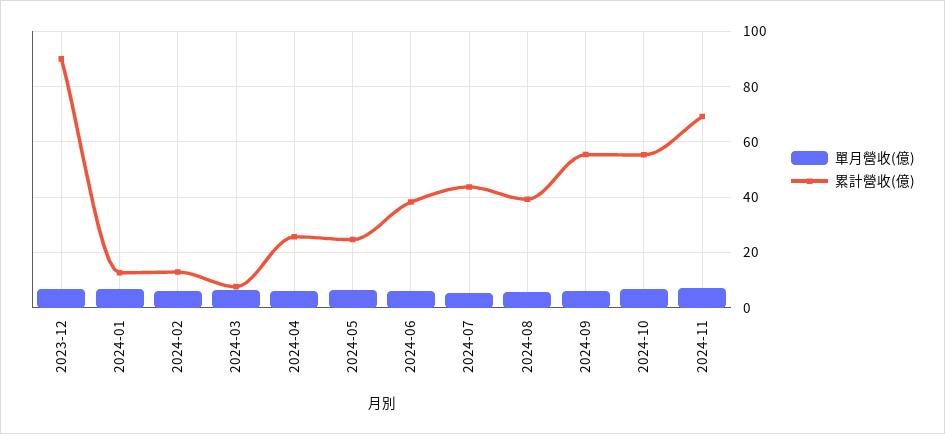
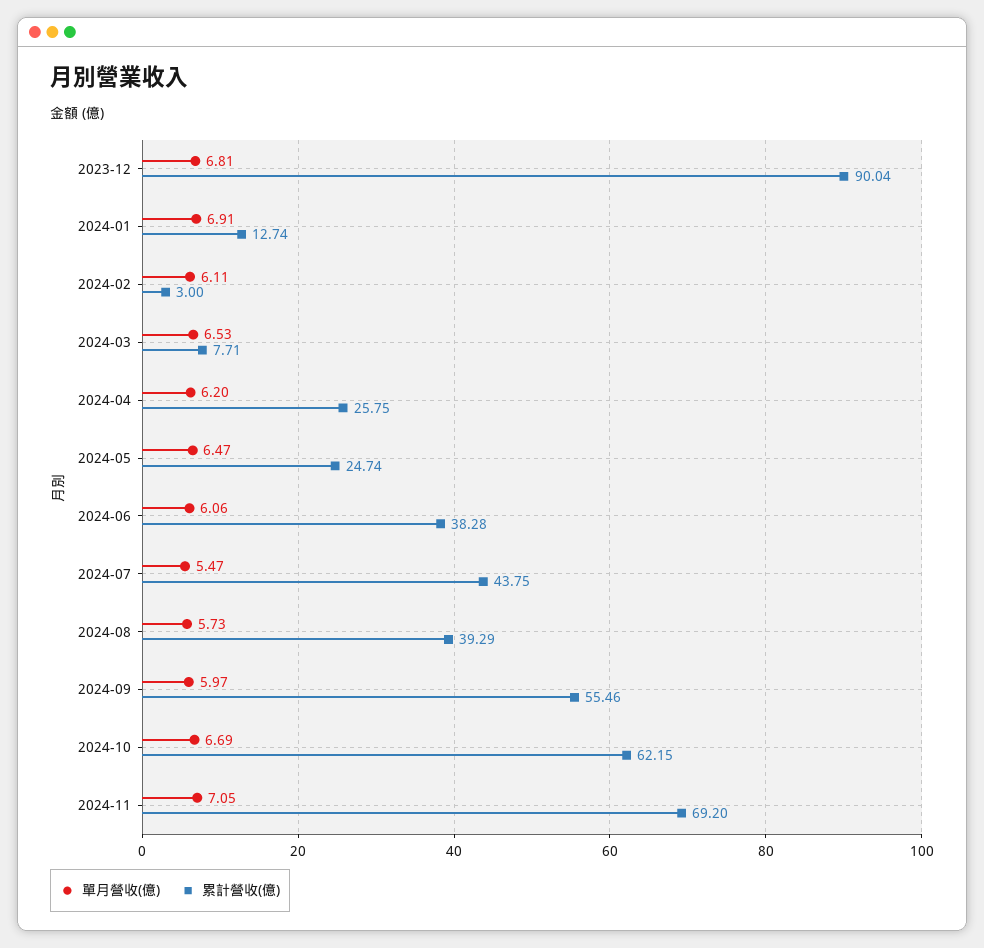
  {
    "單月營收(億)": {
      "2023-12": 6.81,
      "2024-01": 6.91,
      "2024-02": 6.11,
      "2024-03": 6.53,
      "2024-04": 6.2,
      "2024-05": 6.47,
      "2024-06": 6.06,
      "2024-07": 5.47,
      "2024-08": 5.73,
      "2024-09": 5.97,
      "2024-10": 6.69,
      "2024-11": 7.05
    },
    "累計營收(億)": {
      "2023-12": 90.04,
      "2024-01": 12.74,
-     "2024-02": 12.5,
+     "2024-02": 3,
      "2024-03": 7.71,
      "2024-04": 25.75,
      "2024-05": 24.74,
      "2024-06": 38.28,
      "2024-07": 43.75,
      "2024-08": 39.29,
      "2024-09": 55.46,
-     "2024-10": 55,
+     "2024-10": 62.15,
      "2024-11": 69.2
    }
  }

